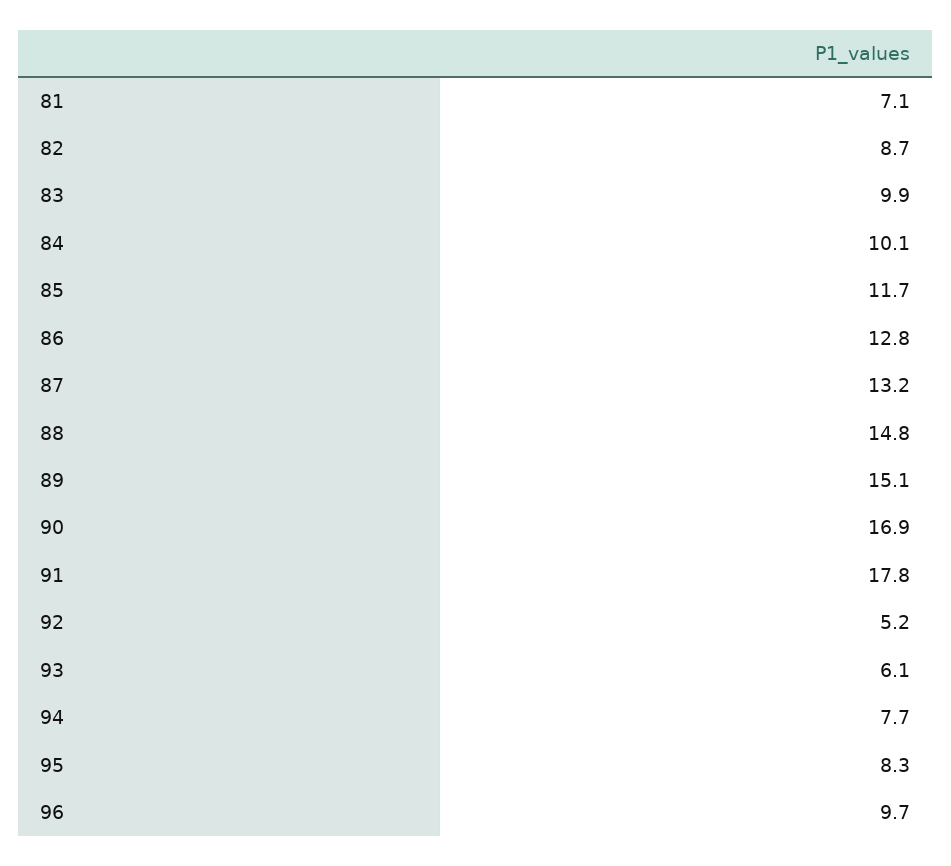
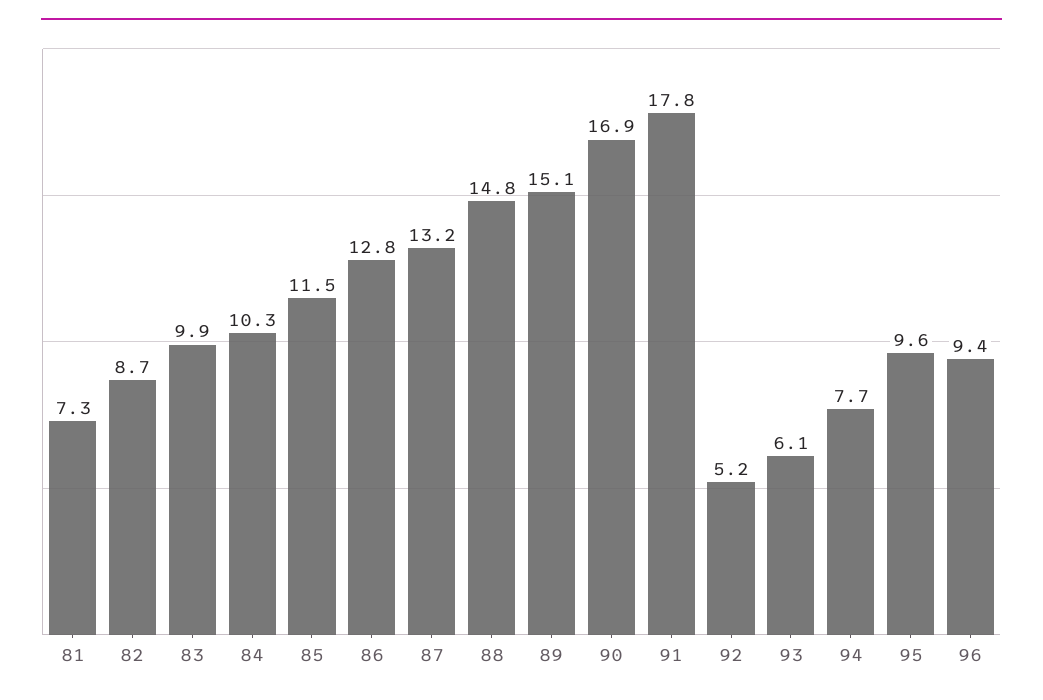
  {
-   "81": 7.1,
+   "81": 7.3,
    "82": 8.7,
    "83": 9.9,
-   "84": 10.1,
+   "84": 10.3,
-   "85": 11.7,
+   "85": 11.5,
    "86": 12.8,
    "87": 13.2,
    "88": 14.8,
    "89": 15.1,
    "90": 16.9,
    "91": 17.8,
    "92": 5.2,
    "93": 6.1,
    "94": 7.7,
-   "95": 8.3,
+   "95": 9.6,
-   "96": 9.7
+   "96": 9.4
  }

